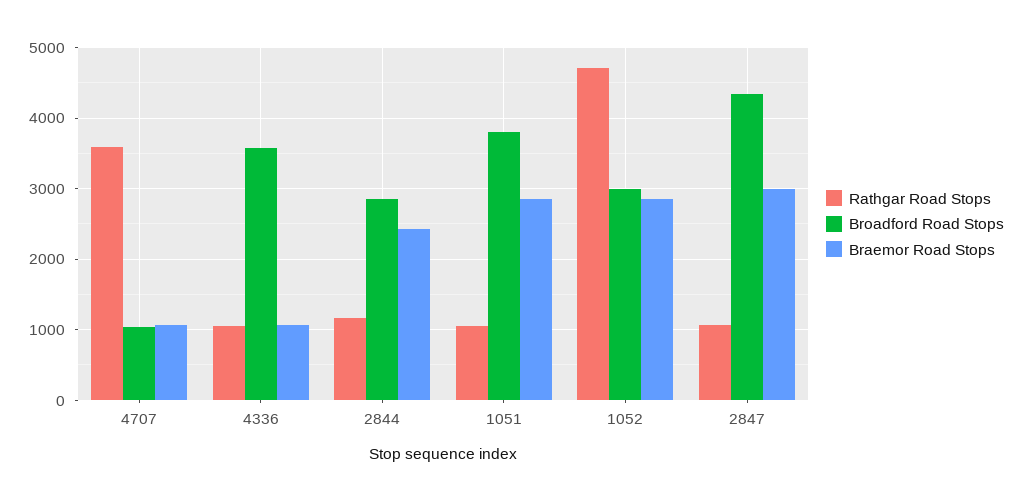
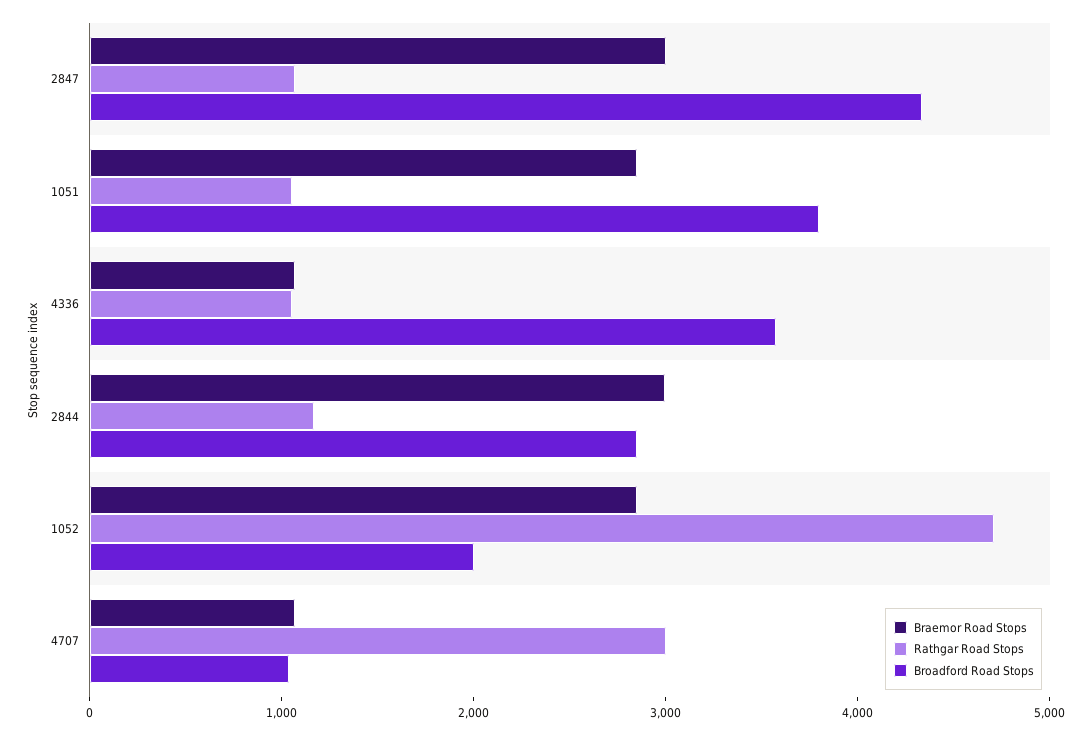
  {
    "Rathgar Road Stops": {
-     "4707": 3600,
+     "4707": 3000,
      "4336": 1100,
      "2844": 1200,
      "1051": 1100,
      "1052": 4700,
      "2847": 1100
    },
    "Broadford Road Stops": {
      "4707": 1000,
      "4336": 3600,
      "2844": 2900,
      "1051": 3800,
-     "1052": 3000,
+     "1052": 2000,
      "2847": 4300
    },
    "Braemor Road Stops": {
      "4707": 1100,
      "4336": 1100,
-     "2844": 2400,
+     "2844": 3000,
      "1051": 2800,
      "1052": 2800,
      "2847": 3000
    }
  }

